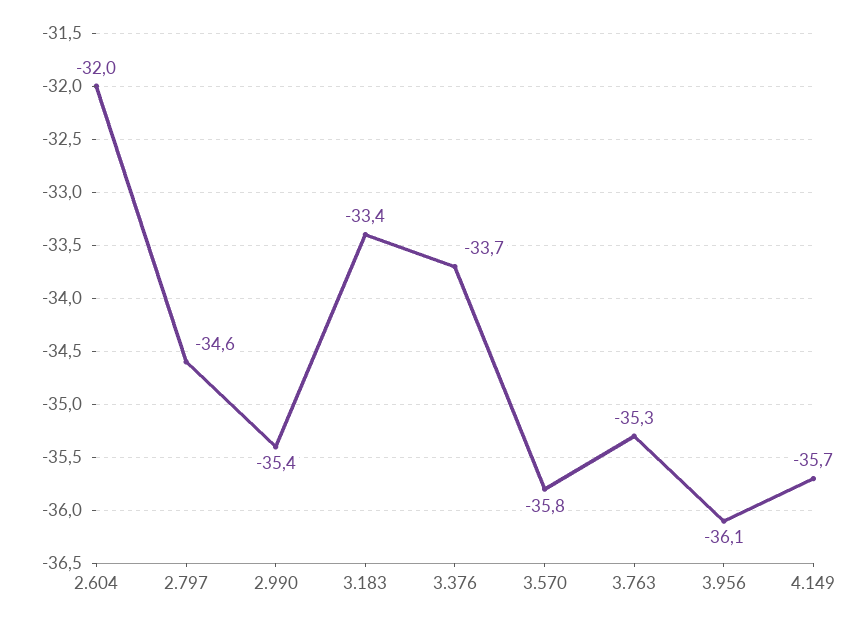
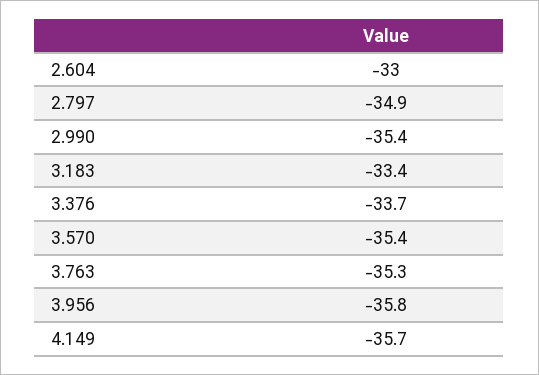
  {
-   "2.604": -32,
+   "2.604": -33,
-   "2.797": -34.6,
+   "2.797": -34.9,
    "2.990": -35.4,
    "3.183": -33.4,
    "3.376": -33.7,
-   "3.570": -35.8,
+   "3.570": -35.4,
    "3.763": -35.3,
-   "3.956": -36.1,
+   "3.956": -35.8,
    "4.149": -35.7
  }

